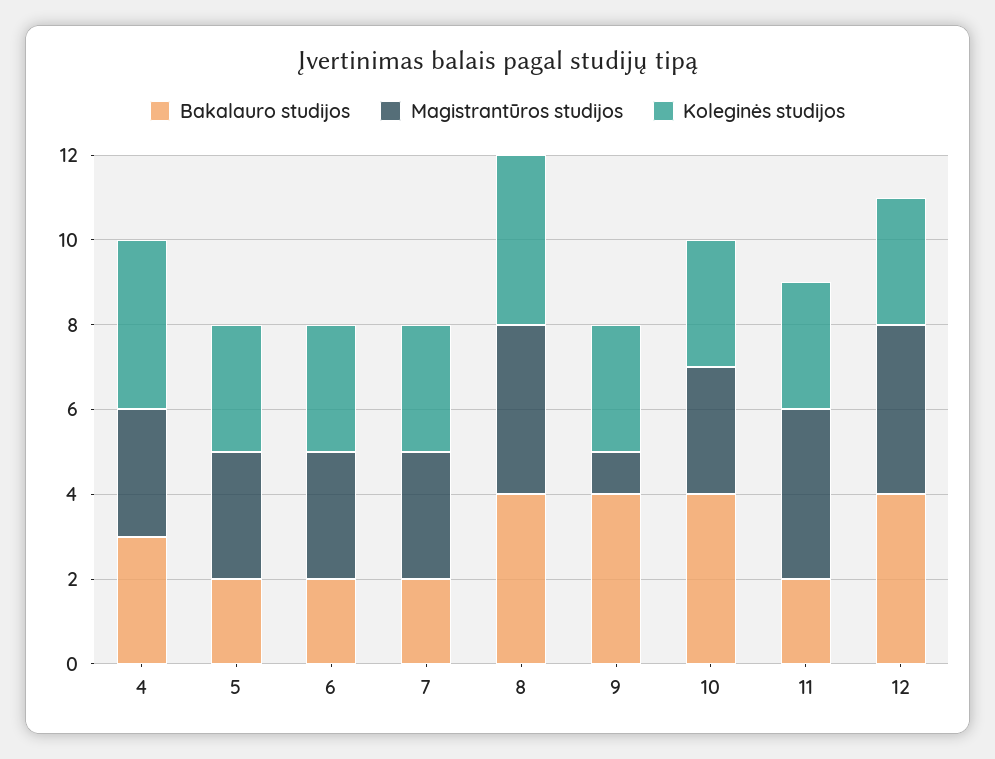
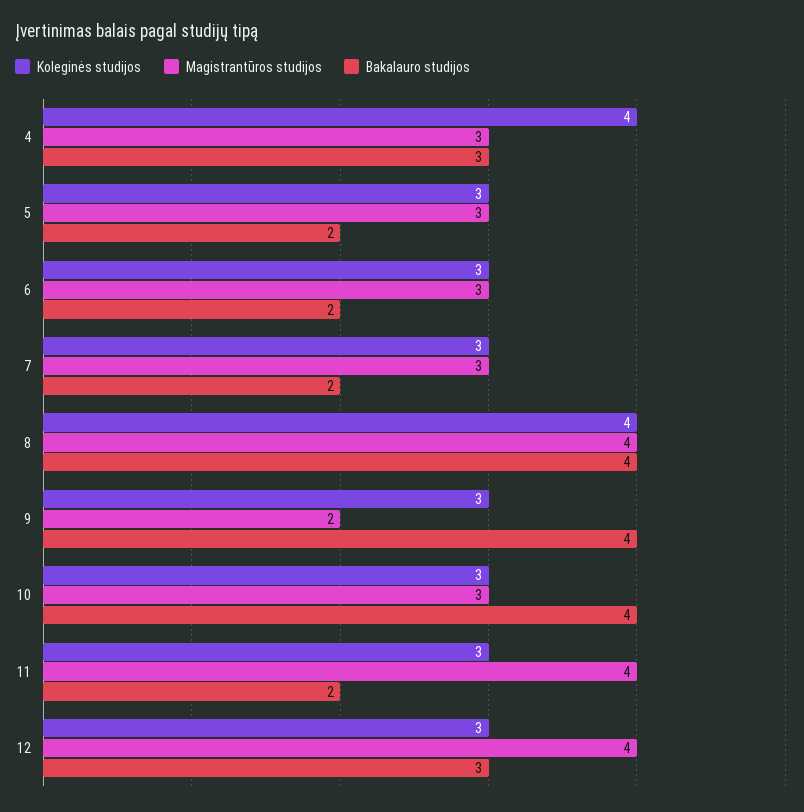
  {
    "Bakalauro studijos": {
      "4": 3,
      "5": 2,
      "6": 2,
      "7": 2,
      "8": 4,
      "9": 4,
      "10": 4,
      "11": 2,
-     "12": 4
+     "12": 3
    },
    "Magistrantūros studijos": {
      "4": 3,
      "5": 3,
      "6": 3,
      "7": 3,
      "8": 4,
-     "9": 1,
+     "9": 2,
      "10": 3,
      "11": 4,
      "12": 4
    },
    "Koleginės studijos": {
      "4": 4,
      "5": 3,
      "6": 3,
      "7": 3,
      "8": 4,
      "9": 3,
      "10": 3,
      "11": 3,
      "12": 3
    }
  }

